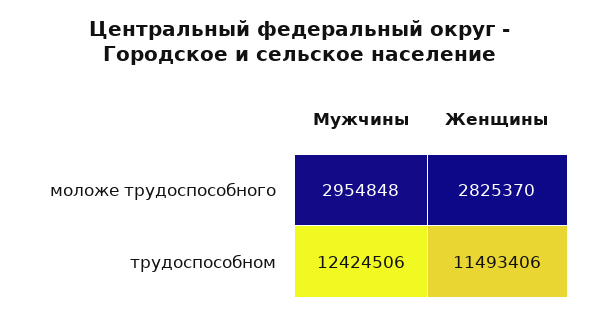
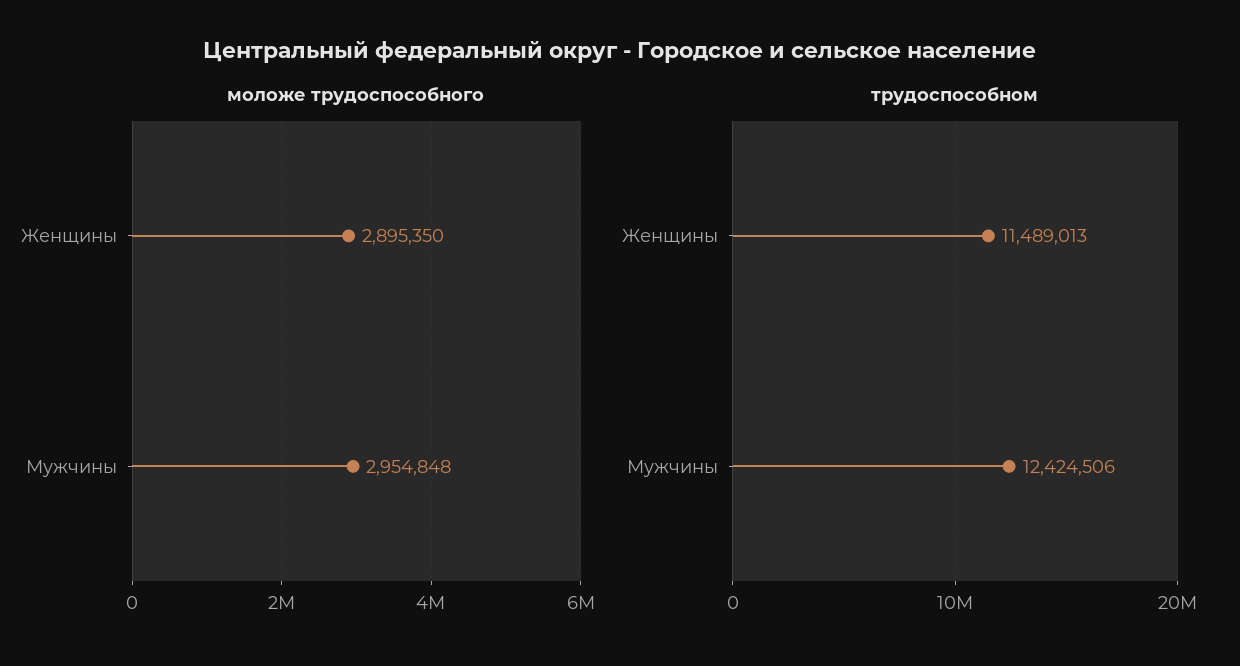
  {
    "моложе трудоспособного": {
      "Мужчины": 2954848,
-     "Женщины": 2825370
+     "Женщины": 2895350
    },
    "трудоспособном": {
      "Мужчины": 12424506,
-     "Женщины": 11493406
+     "Женщины": 11489013
    }
  }

